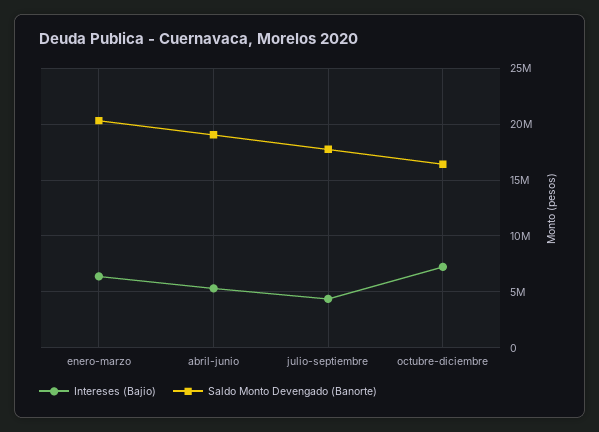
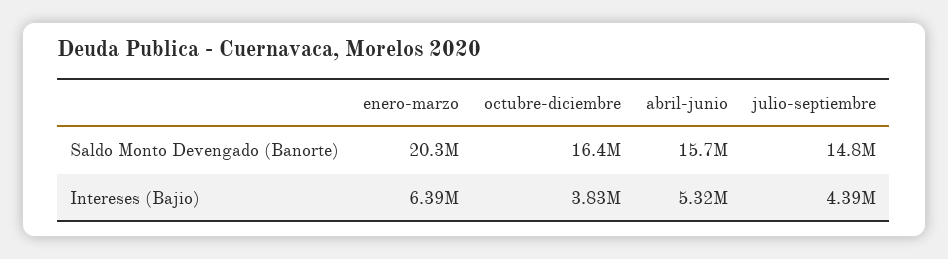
  {
    "Intereses (Bajio)": {
      "enero-marzo": 6390000,
      "abril-junio": 5320000,
      "julio-septiembre": 4390000,
-     "octubre-diciembre": 7000000
+     "octubre-diciembre": 3830000
    },
    "Saldo Monto Devengado (Banorte)": {
      "enero-marzo": 20300000,
-     "abril-junio": 19000000,
+     "abril-junio": 15700000,
-     "julio-septiembre": 18000000,
+     "julio-septiembre": 14800000,
      "octubre-diciembre": 16400000
    }
  }

